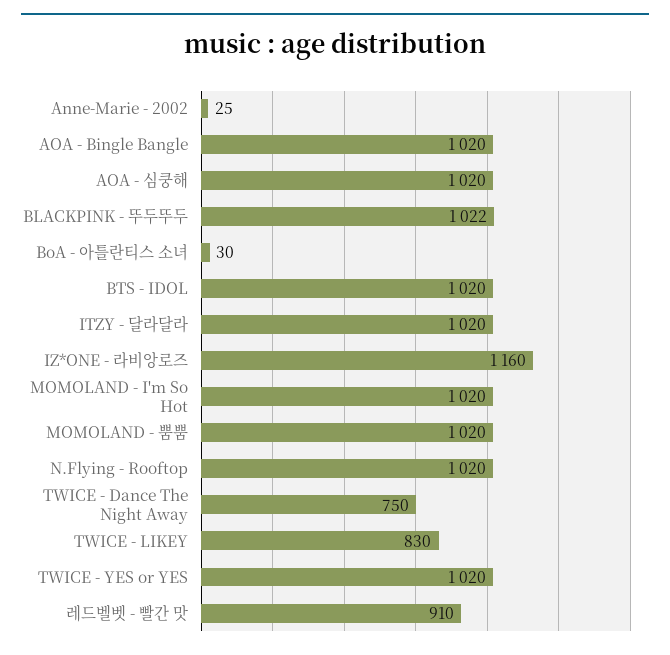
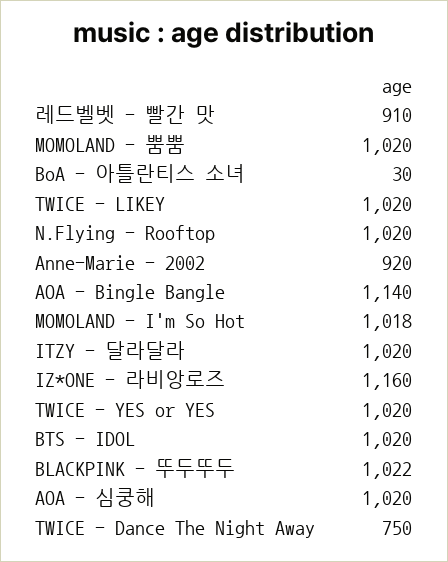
  {
-   "Anne-Marie - 2002": 25,
+   "Anne-Marie - 2002": 920,
-   "AOA - Bingle Bangle": 1020,
+   "AOA - Bingle Bangle": 1140,
    "AOA - 심쿵해": 1020,
    "BLACKPINK - 뚜두뚜두": 1022,
    "BoA - 아틀란티스 소녀": 30,
    "BTS - IDOL": 1020,
    "ITZY - 달라달라": 1020,
    "IZ*ONE - 라비앙로즈": 1160,
-   "MOMOLAND - I'm So Hot": 1020,
+   "MOMOLAND - I'm So Hot": 1018,
    "MOMOLAND - 뿜뿜": 1020,
    "N.Flying - Rooftop": 1020,
    "TWICE - Dance The Night Away": 750,
-   "TWICE - LIKEY": 830,
+   "TWICE - LIKEY": 1020,
    "TWICE - YES or YES": 1020,
    "레드벨벳 - 빨간 맛": 910
  }

